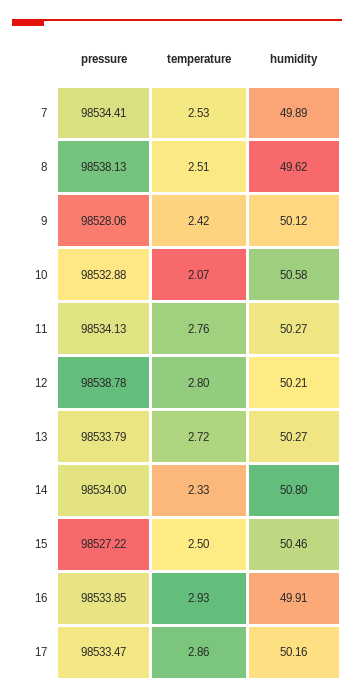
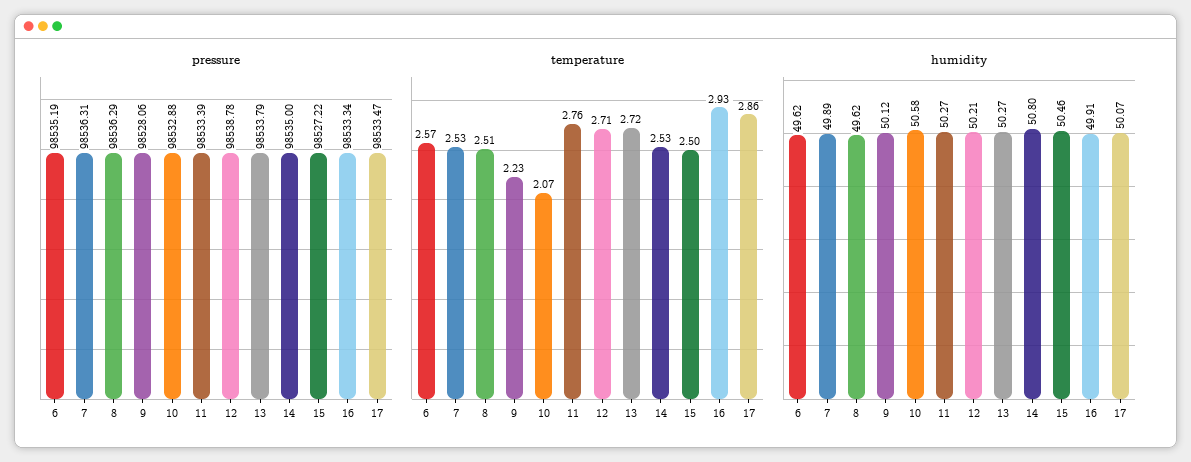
  {
    "pressure": {
-     "7": 98534.41,
+     "7": 98536.31,
-     "8": 98538.13,
+     "8": 98536.29,
      "9": 98528.06,
      "10": 98532.88,
-     "11": 98534.13,
+     "11": 98533.39,
      "12": 98538.78,
      "13": 98533.79,
-     "14": 98534,
+     "14": 98535,
      "15": 98527.22,
-     "16": 98533.85,
+     "16": 98533.34,
-     "17": 98533.47
+     "17": 98533.47,
+     "6": 98535.19
    },
    "temperature": {
      "7": 2.53,
      "8": 2.51,
-     "9": 2.42,
+     "9": 2.23,
      "10": 2.07,
      "11": 2.76,
-     "12": 2.8,
+     "12": 2.71,
      "13": 2.72,
-     "14": 2.33,
+     "14": 2.53,
      "15": 2.5,
      "16": 2.93,
-     "17": 2.86
+     "17": 2.86,
+     "6": 2.57
    },
    "humidity": {
      "7": 49.89,
      "8": 49.62,
      "9": 50.12,
      "10": 50.58,
      "11": 50.27,
      "12": 50.21,
      "13": 50.27,
      "14": 50.8,
      "15": 50.46,
      "16": 49.91,
-     "17": 50.16
+     "17": 50.07,
+     "6": 49.62
    }
  }

